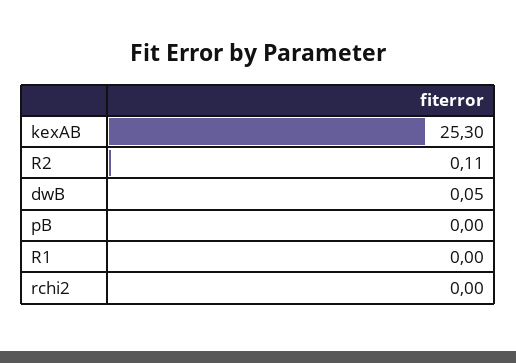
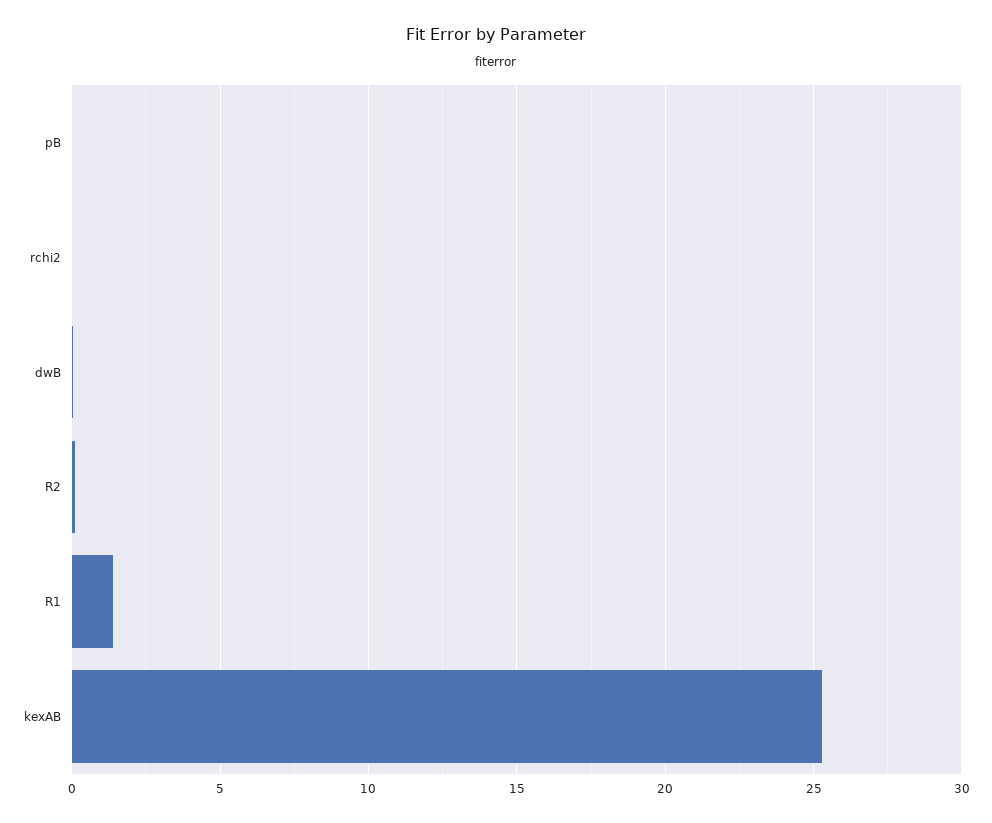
  {
    "kexAB": 25.3,
    "R2": 0.11,
    "dwB": 0.05,
    "pB": 0,
-   "R1": 0,
+   "R1": 1.5,
    "rchi2": 0
  }

